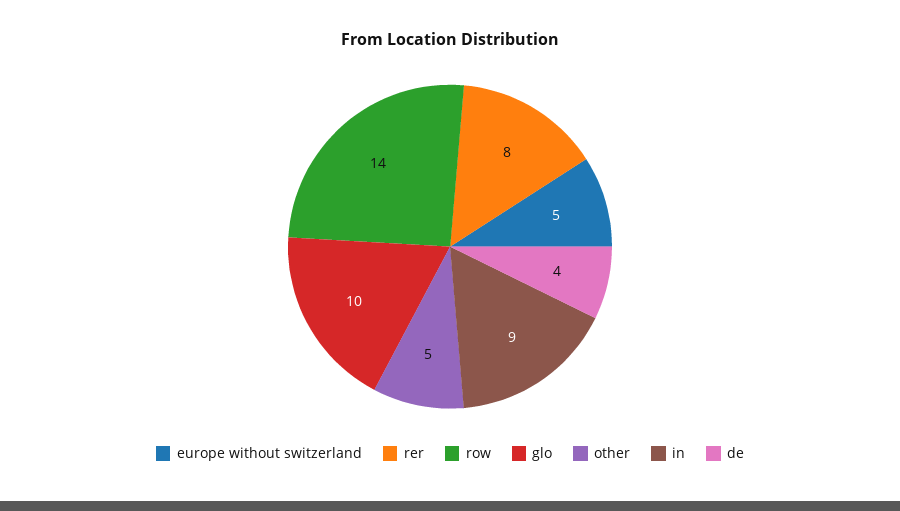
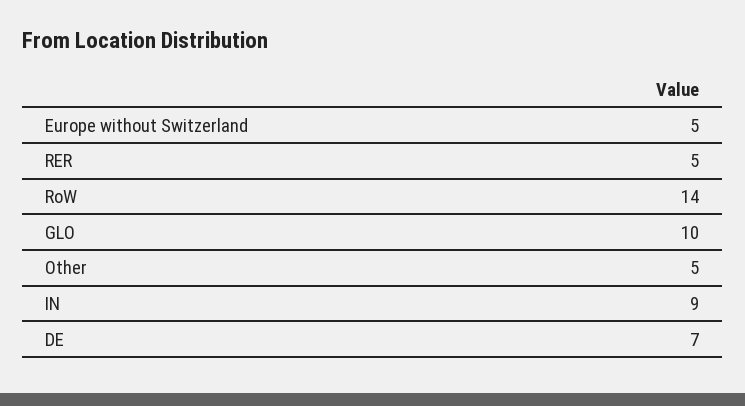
  {
    "europe without switzerland": 5,
-   "rer": 8,
+   "rer": 5,
    "row": 14,
    "glo": 10,
    "other": 5,
    "in": 9,
-   "de": 4
+   "de": 7
  }

